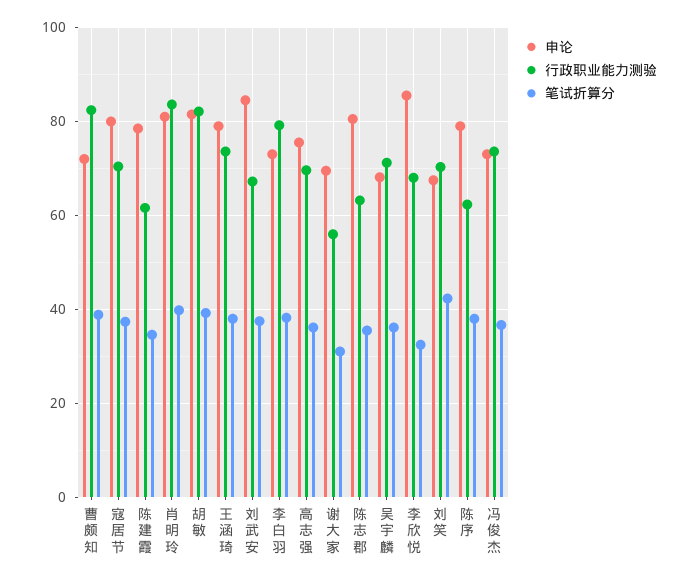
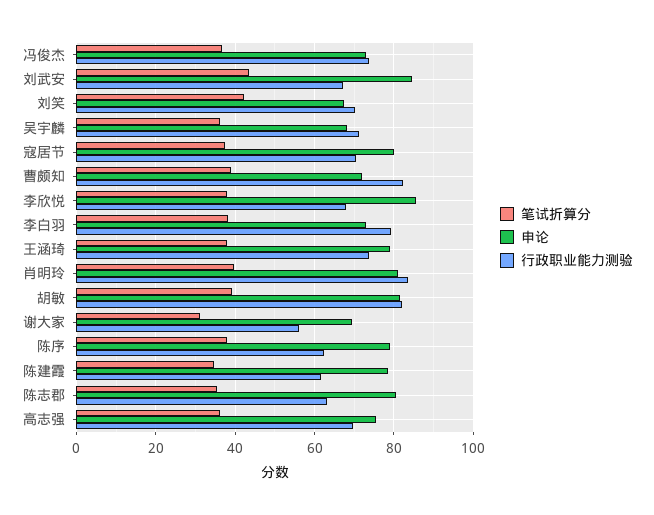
  {
    "申论": {
      "曹颇知": 72,
      "寇居节": 80,
      "陈建霞": 78,
      "肖明玲": 82,
      "胡敏": 82,
      "王涵琦": 80,
      "刘武安": 84,
      "李白羽": 74,
      "高志强": 76,
      "谢大家": 70,
      "陈志郡": 80,
      "吴宇麟": 68,
      "李欣悦": 86,
      "刘笑": 68,
      "陈序": 80,
      "冯俊杰": 74
    },
    "行政职业能力测验": {
      "曹颇知": 82,
      "寇居节": 70,
      "陈建霞": 62,
      "肖明玲": 84,
      "胡敏": 82,
      "王涵琦": 74,
      "刘武安": 68,
      "李白羽": 80,
      "高志强": 70,
      "谢大家": 56,
      "陈志郡": 64,
      "吴宇麟": 72,
      "李欣悦": 68,
      "刘笑": 70,
      "陈序": 62,
      "冯俊杰": 74
    },
    "笔试折算分": {
      "曹颇知": 38,
      "寇居节": 38,
      "陈建霞": 34,
      "肖明玲": 40,
      "胡敏": 40,
      "王涵琦": 38,
-     "刘武安": 38,
+     "刘武安": 44,
      "李白羽": 38,
      "高志强": 36,
      "谢大家": 32,
      "陈志郡": 36,
      "吴宇麟": 36,
-     "李欣悦": 32,
+     "李欣悦": 38,
      "刘笑": 42,
      "陈序": 38,
      "冯俊杰": 36
    }
  }

